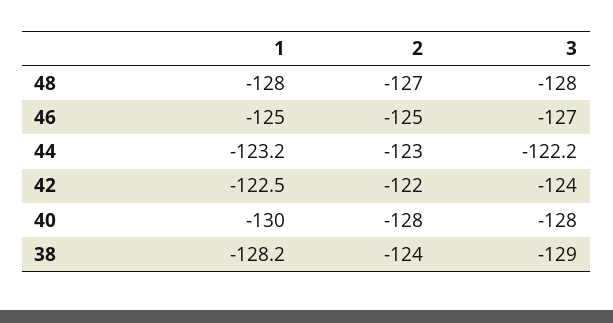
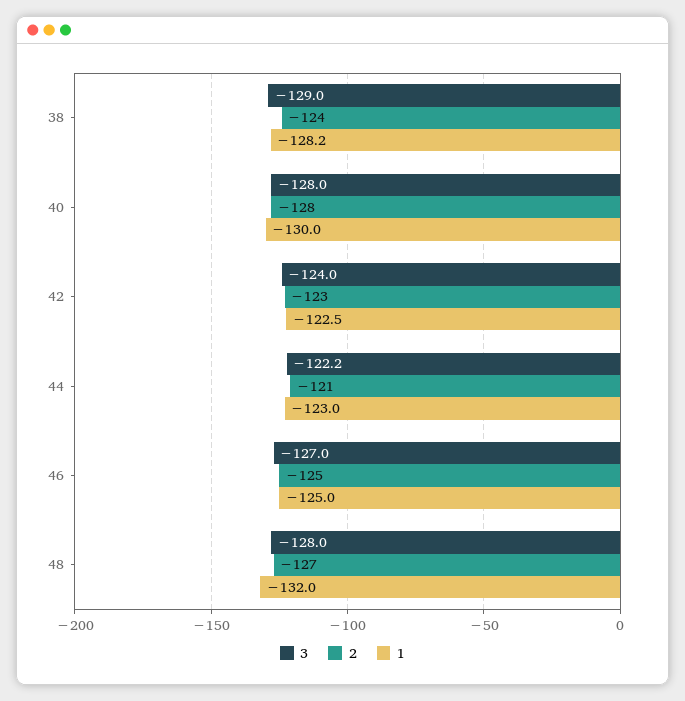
  {
    "1": {
-     "48": -128,
+     "48": -132,
      "46": -125,
-     "44": -123.2,
+     "44": -123,
      "42": -122.5,
      "40": -130,
      "38": -128.2
    },
    "2": {
      "48": -127,
      "46": -125,
-     "44": -123,
+     "44": -121,
-     "42": -122,
+     "42": -123,
      "40": -128,
      "38": -124
    },
    "3": {
      "48": -128,
      "46": -127,
      "44": -122.2,
      "42": -124,
      "40": -128,
      "38": -129
    }
  }

